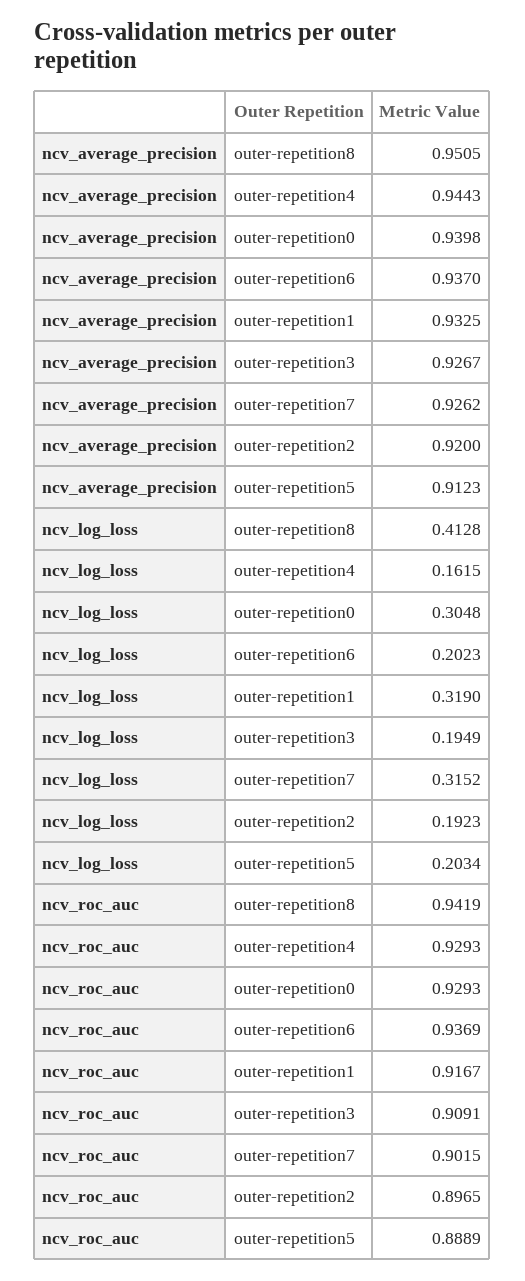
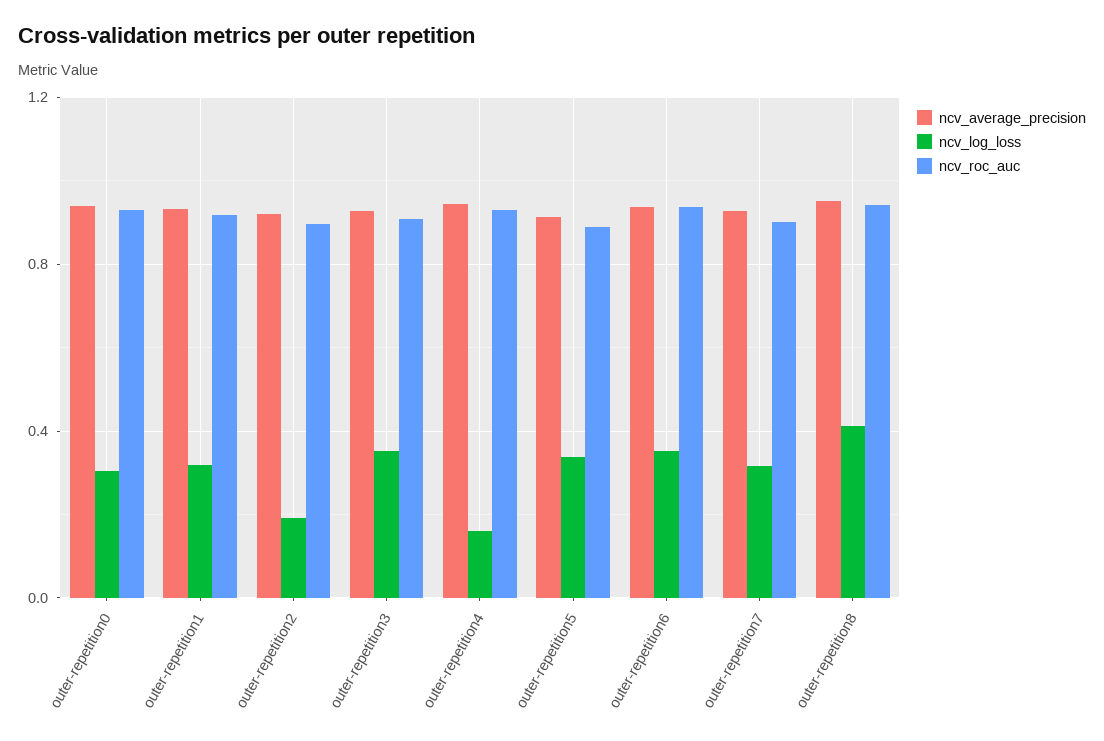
  {
    "ncv_average_precision": {
      "outer-repetition8": 0.9505,
      "outer-repetition4": 0.9443,
      "outer-repetition0": 0.9398,
      "outer-repetition6": 0.937,
      "outer-repetition1": 0.9325,
      "outer-repetition3": 0.9267,
      "outer-repetition7": 0.9262,
      "outer-repetition2": 0.92,
      "outer-repetition5": 0.9123
    },
    "ncv_log_loss": {
      "outer-repetition8": 0.4128,
      "outer-repetition4": 0.1615,
      "outer-repetition0": 0.3048,
-     "outer-repetition6": 0.2023,
+     "outer-repetition6": 0.35,
      "outer-repetition1": 0.319,
-     "outer-repetition3": 0.1949,
+     "outer-repetition3": 0.35,
      "outer-repetition7": 0.3152,
      "outer-repetition2": 0.1923,
-     "outer-repetition5": 0.2034
+     "outer-repetition5": 0.35
    },
    "ncv_roc_auc": {
      "outer-repetition8": 0.9419,
      "outer-repetition4": 0.9293,
      "outer-repetition0": 0.9293,
      "outer-repetition6": 0.9369,
      "outer-repetition1": 0.9167,
      "outer-repetition3": 0.9091,
      "outer-repetition7": 0.9015,
      "outer-repetition2": 0.8965,
      "outer-repetition5": 0.8889
    }
  }

